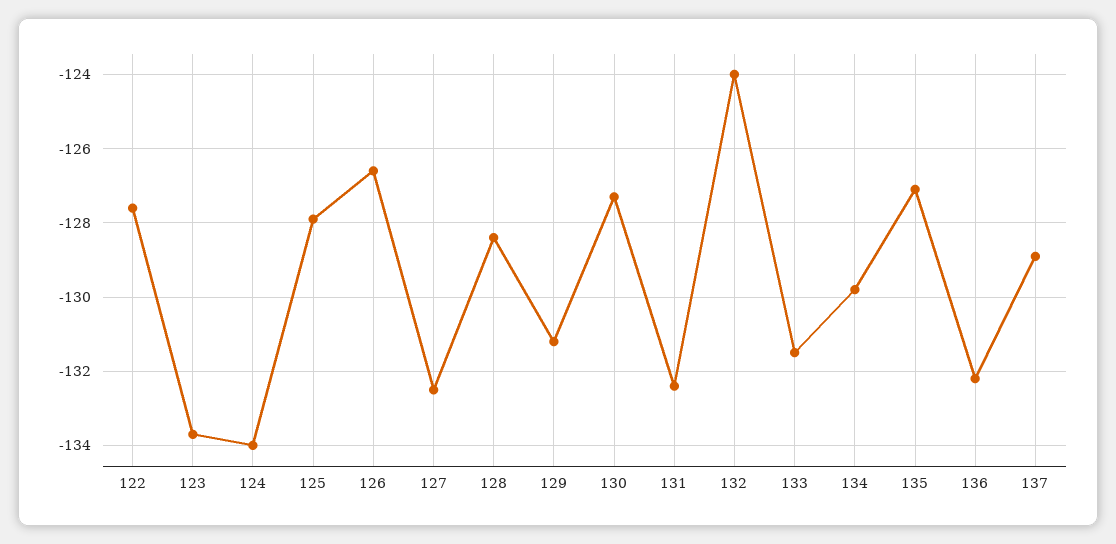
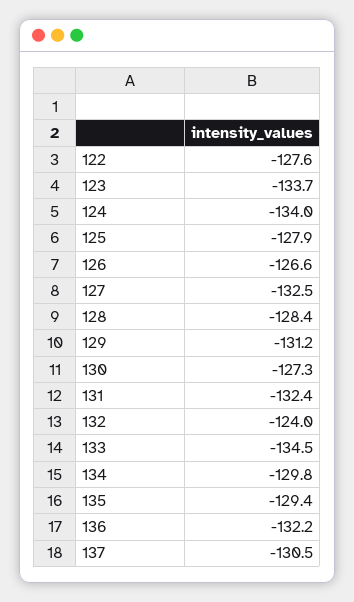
  {
    "122": -127.6,
    "123": -133.7,
    "124": -134,
    "125": -127.9,
    "126": -126.6,
    "127": -132.5,
    "128": -128.4,
    "129": -131.2,
    "130": -127.3,
    "131": -132.4,
    "132": -124,
-   "133": -131.5,
+   "133": -134.5,
    "134": -129.8,
-   "135": -127,
+   "135": -129.4,
    "136": -132.2,
-   "137": -129
+   "137": -130.5
  }

